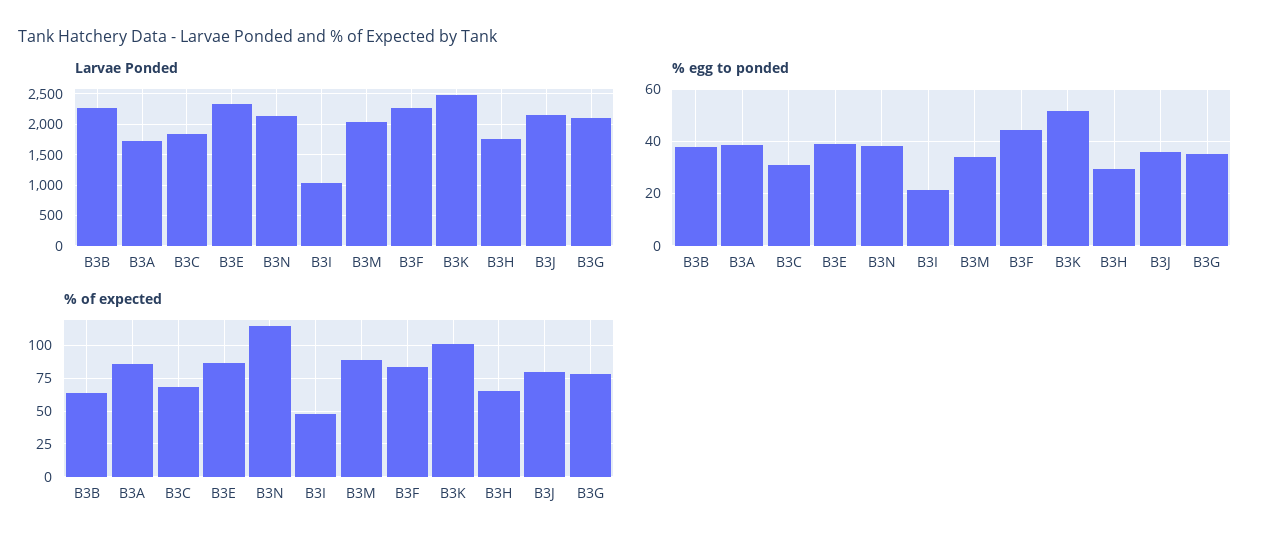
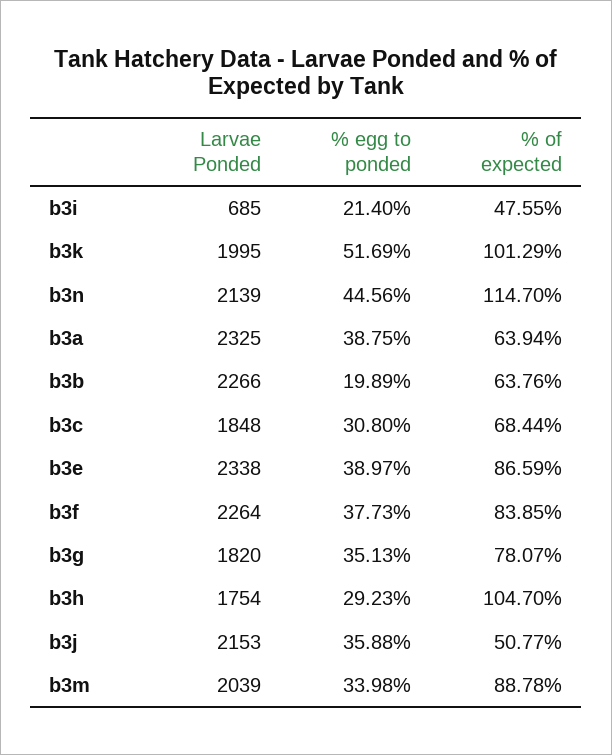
  {
    "Larvae Ponded": {
      "B3B": 2266,
-     "B3A": 1700,
+     "B3A": 2325,
      "B3C": 1848,
      "B3E": 2338,
      "B3N": 2139,
-     "B3I": 1000,
+     "B3I": 685,
      "B3M": 2039,
      "B3F": 2264,
-     "B3K": 2500,
+     "B3K": 1995,
      "B3H": 1754,
      "B3J": 2153,
-     "B3G": 2100
+     "B3G": 1820
    },
    "% egg to ponded": {
-     "B3B": 37.5,
+     "B3B": 19.89,
      "B3A": 38.75,
      "B3C": 30.8,
      "B3E": 38.97,
-     "B3N": 37.5,
+     "B3N": 44.56,
      "B3I": 21.4,
      "B3M": 33.98,
-     "B3F": 45,
+     "B3F": 37.73,
      "B3K": 51.69,
      "B3H": 29.23,
      "B3J": 35.88,
      "B3G": 35.13
    },
    "% of expected": {
      "B3B": 63.76,
-     "B3A": 85,
+     "B3A": 63.94,
      "B3C": 68.44,
      "B3E": 86.59,
      "B3N": 114.7,
      "B3I": 47.55,
      "B3M": 88.78,
      "B3F": 83.85,
      "B3K": 101.29,
-     "B3H": 65,
+     "B3H": 104.7,
-     "B3J": 80,
+     "B3J": 50.77,
      "B3G": 78.07
    }
  }

